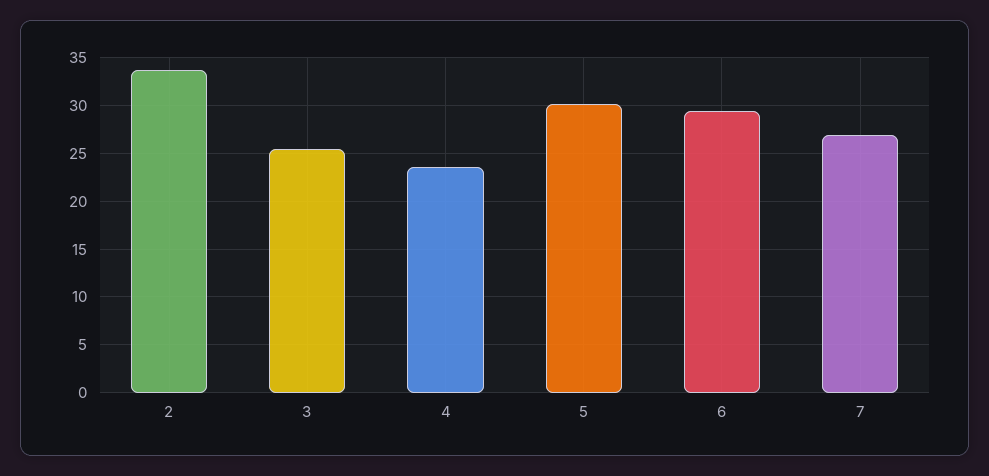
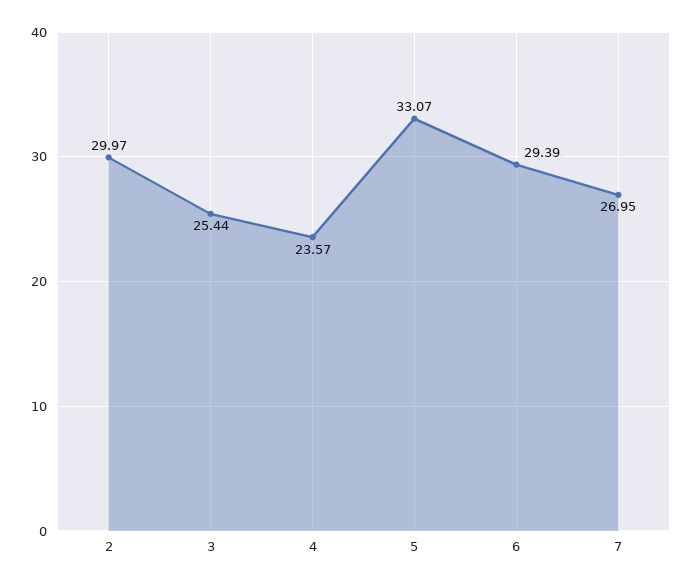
  {
-   "2": 34,
+   "2": 29.97,
    "3": 25.44,
    "4": 23.57,
-   "5": 30,
+   "5": 33.07,
    "6": 29.39,
    "7": 26.95
  }

